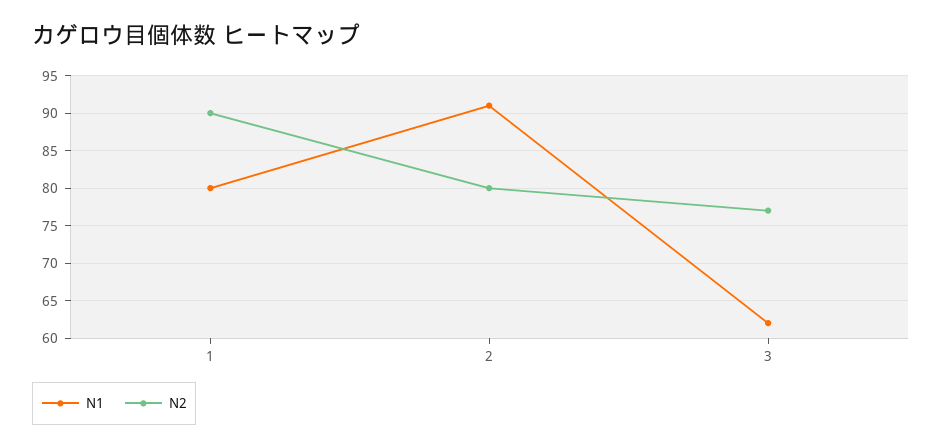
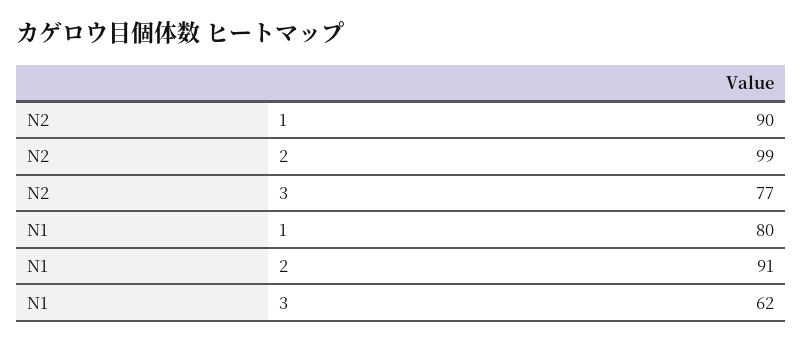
  {
    "N1": {
      "1": 80,
      "2": 91,
      "3": 62
    },
    "N2": {
      "1": 90,
-     "2": 80,
+     "2": 99,
      "3": 77
    }
  }

